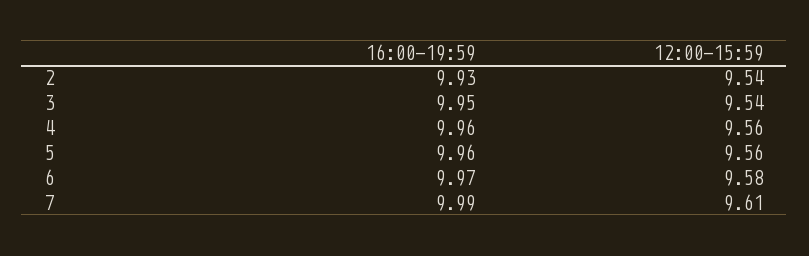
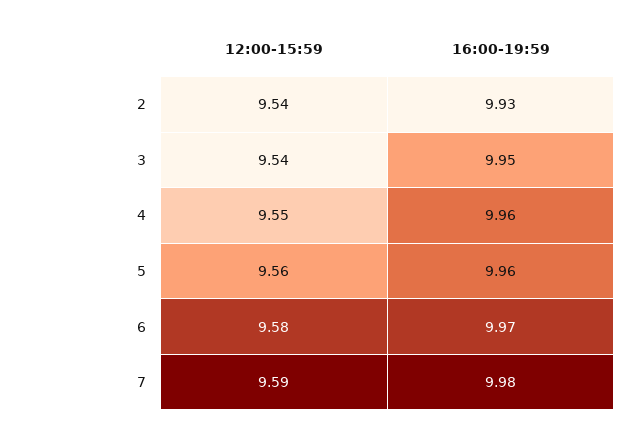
  {
    "16:00-19:59": {
      "2": 9.93,
      "3": 9.95,
      "4": 9.96,
      "5": 9.96,
      "6": 9.97,
-     "7": 9.99
+     "7": 9.98
    },
    "12:00-15:59": {
      "2": 9.54,
      "3": 9.54,
-     "4": 9.56,
+     "4": 9.55,
      "5": 9.56,
      "6": 9.58,
-     "7": 9.61
+     "7": 9.59
    }
  }

